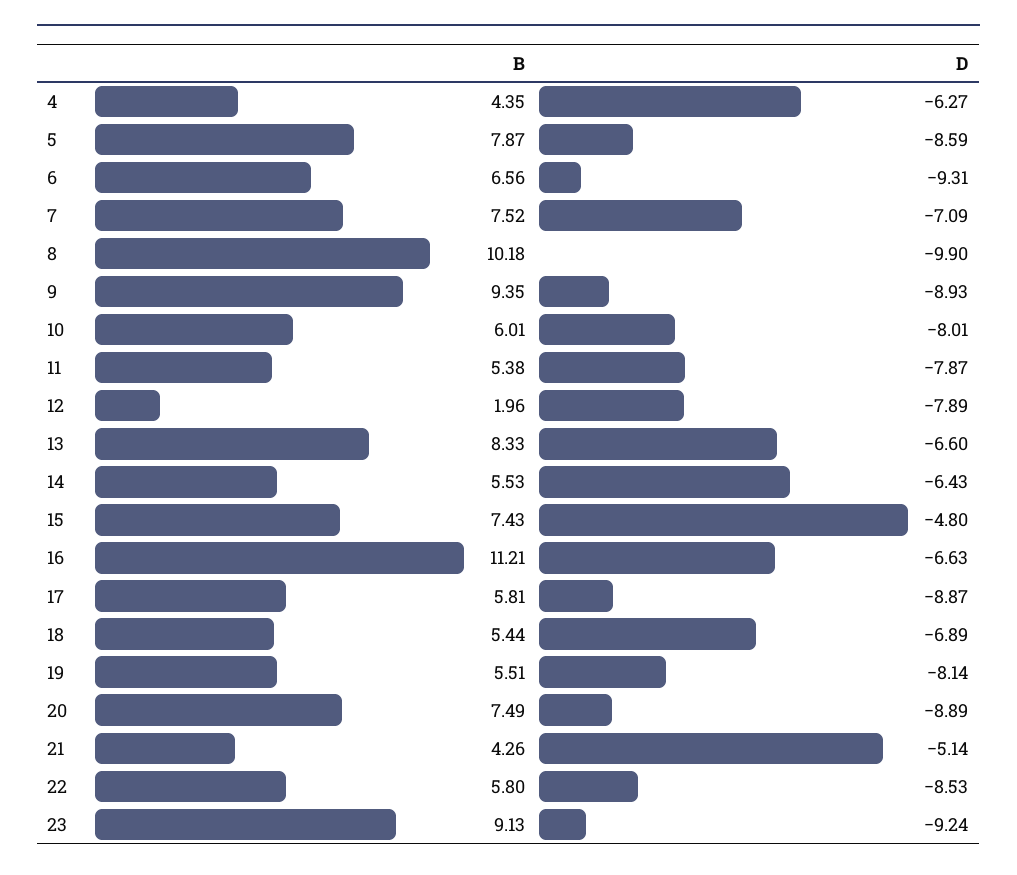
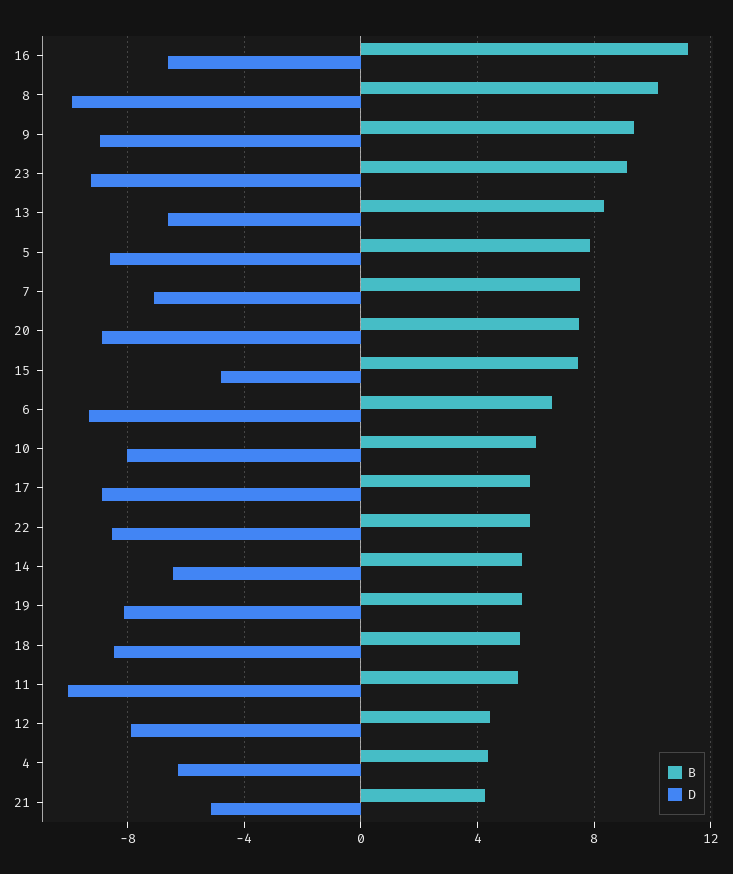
  {
    "B": {
      "4": 4.35,
      "5": 7.87,
      "6": 6.56,
      "7": 7.52,
      "8": 10.18,
      "9": 9.35,
      "10": 6.01,
      "11": 5.38,
-     "12": 1.96,
+     "12": 4.5,
      "13": 8.33,
      "14": 5.53,
      "15": 7.43,
      "16": 11.21,
      "17": 5.81,
      "18": 5.44,
      "19": 5.51,
      "20": 7.49,
      "21": 4.26,
      "22": 5.8,
      "23": 9.13
    },
    "D": {
      "4": -6.27,
      "5": -8.59,
      "6": -9.31,
      "7": -7.09,
      "8": -9.9,
      "9": -8.93,
      "10": -8.01,
-     "11": -7.87,
+     "11": -10,
      "12": -7.89,
      "13": -6.6,
      "14": -6.43,
      "15": -4.8,
      "16": -6.63,
      "17": -8.87,
-     "18": -6.89,
+     "18": -8.5,
      "19": -8.14,
      "20": -8.89,
      "21": -5.14,
      "22": -8.53,
      "23": -9.24
    }
  }

